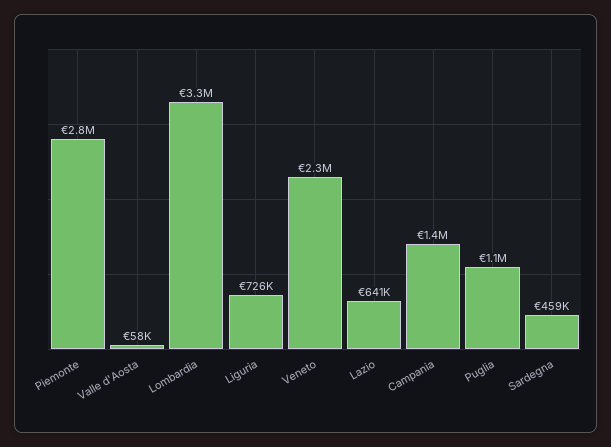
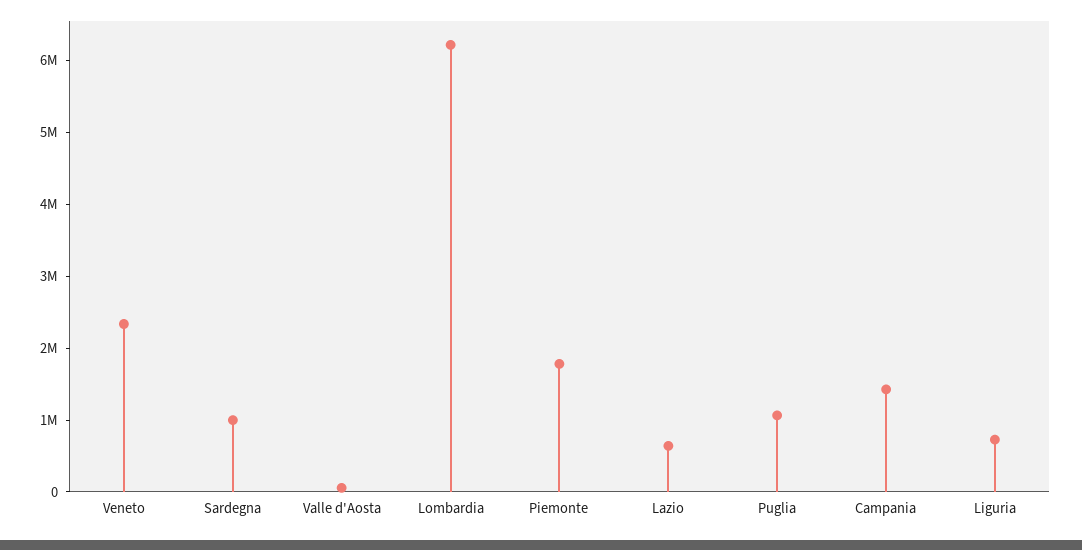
  {
-   "Piemonte": 2800000,
+   "Piemonte": 1800000,
    "Valle d'Aosta": 58000,
-   "Lombardia": 3300000,
+   "Lombardia": 6200000,
    "Liguria": 726000,
    "Veneto": 2300000,
    "Lazio": 641000,
    "Campania": 1400000,
    "Puglia": 1100000,
-   "Sardegna": 459000
+   "Sardegna": 1000000
  }

